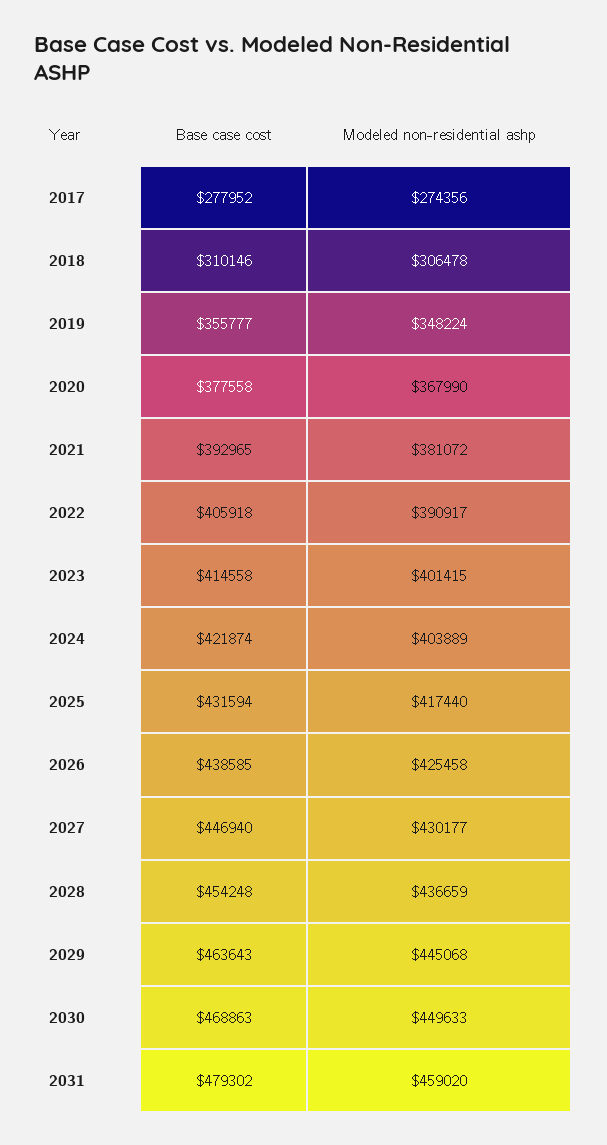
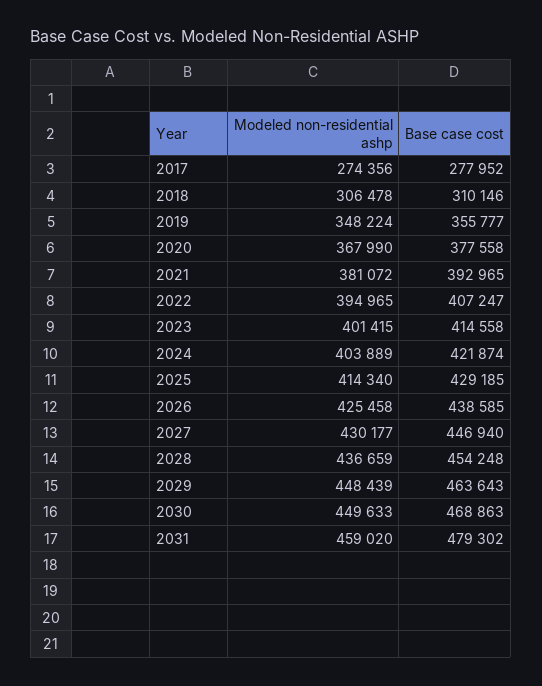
  {
    "Base case cost": {
      "2017": 277952,
      "2018": 310146,
      "2019": 355777,
      "2020": 377558,
      "2021": 392965,
-     "2022": 405918,
+     "2022": 407247,
      "2023": 414558,
      "2024": 421874,
-     "2025": 431594,
+     "2025": 429185,
      "2026": 438585,
      "2027": 446940,
      "2028": 454248,
      "2029": 463643,
      "2030": 468863,
      "2031": 479302
    },
    "Modeled non-residential ashp": {
      "2017": 274356,
      "2018": 306478,
      "2019": 348224,
      "2020": 367990,
      "2021": 381072,
-     "2022": 390917,
+     "2022": 394965,
      "2023": 401415,
      "2024": 403889,
-     "2025": 417440,
+     "2025": 414340,
      "2026": 425458,
      "2027": 430177,
      "2028": 436659,
-     "2029": 445068,
+     "2029": 448439,
      "2030": 449633,
      "2031": 459020
    }
  }

